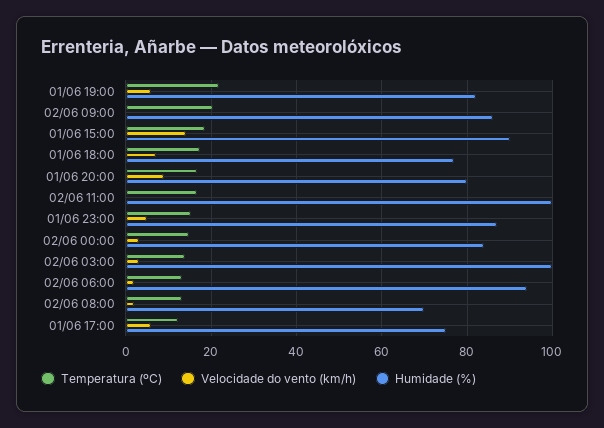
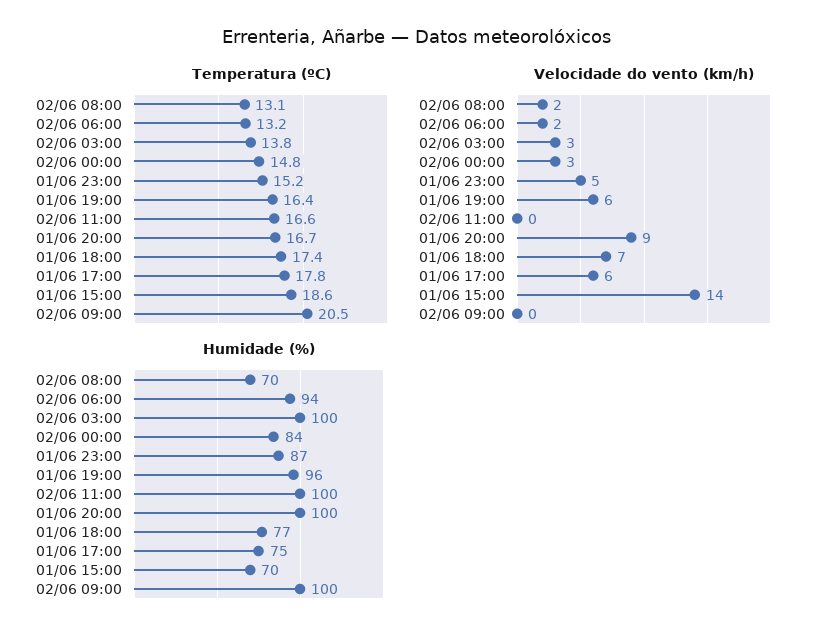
  {
    "Temperatura (ºC)": {
-     "01/06 19:00": 22,
+     "01/06 19:00": 16.4,
      "02/06 09:00": 20.5,
      "01/06 15:00": 18.6,
      "01/06 18:00": 17.4,
      "01/06 20:00": 16.7,
      "02/06 11:00": 16.6,
      "01/06 23:00": 15.2,
      "02/06 00:00": 14.8,
      "02/06 03:00": 13.8,
      "02/06 06:00": 13.2,
      "02/06 08:00": 13.1,
-     "01/06 17:00": 12
+     "01/06 17:00": 17.8
    },
    "Velocidade do vento (km/h)": {
      "01/06 19:00": 6,
      "02/06 09:00": 0,
      "01/06 15:00": 14,
      "01/06 18:00": 7,
      "01/06 20:00": 9,
      "02/06 11:00": 0,
      "01/06 23:00": 5,
      "02/06 00:00": 3,
      "02/06 03:00": 3,
      "02/06 06:00": 2,
      "02/06 08:00": 2,
      "01/06 17:00": 6
    },
    "Humidade (%)": {
-     "01/06 19:00": 82,
+     "01/06 19:00": 96,
-     "02/06 09:00": 86,
+     "02/06 09:00": 100,
-     "01/06 15:00": 90,
+     "01/06 15:00": 70,
      "01/06 18:00": 77,
-     "01/06 20:00": 80,
+     "01/06 20:00": 100,
      "02/06 11:00": 100,
      "01/06 23:00": 87,
      "02/06 00:00": 84,
      "02/06 03:00": 100,
      "02/06 06:00": 94,
      "02/06 08:00": 70,
      "01/06 17:00": 75
    }
  }

